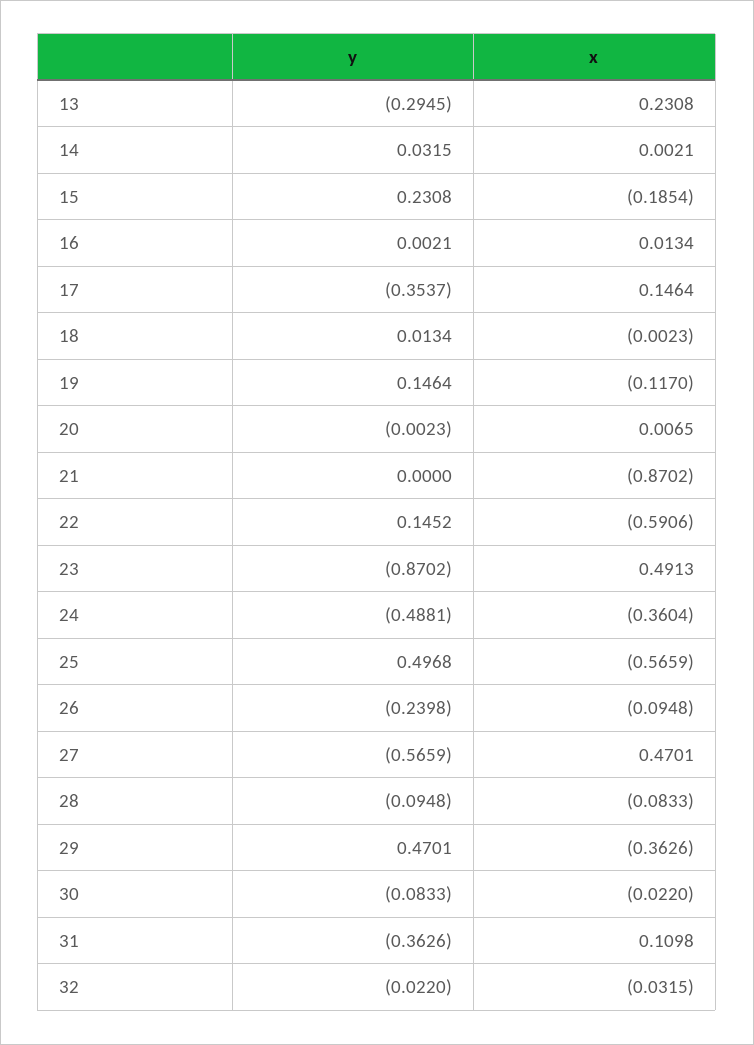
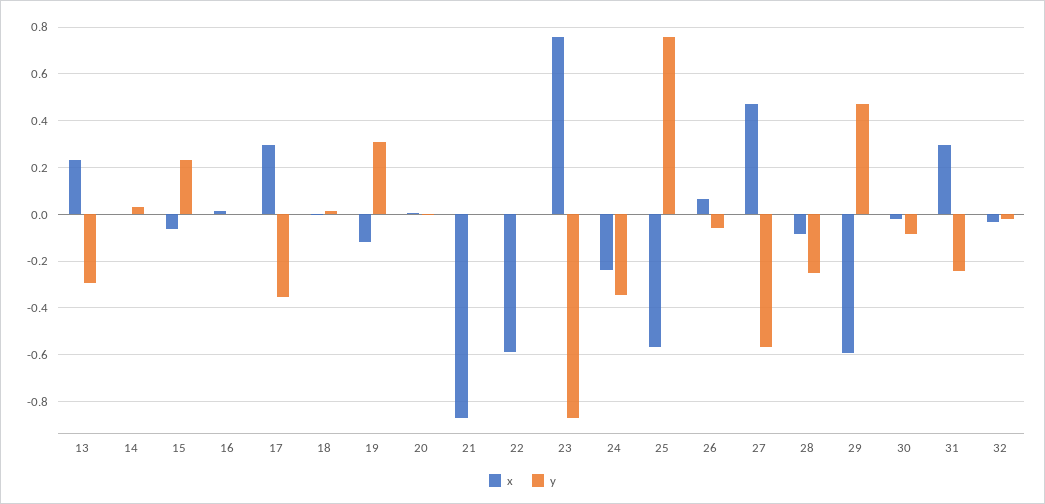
  {
    "y": {
      "13": -0.2945,
      "14": 0.0315,
      "15": 0.2308,
      "16": 0.0021,
      "17": -0.3537,
      "18": 0.0134,
-     "19": 0.1464,
+     "19": 0.3,
      "20": -0.0023,
      "21": 0,
-     "22": 0.1452,
+     "22": 0,
      "23": -0.8702,
-     "24": -0.4881,
+     "24": -0.35,
-     "25": 0.4968,
+     "25": 0.75,
-     "26": -0.2398,
+     "26": -0.05,
      "27": -0.5659,
-     "28": -0.0948,
+     "28": -0.25,
      "29": 0.4701,
      "30": -0.0833,
-     "31": -0.3626,
+     "31": -0.25,
      "32": -0.022
    },
    "x": {
      "13": 0.2308,
      "14": 0.0021,
-     "15": -0.1854,
+     "15": -0.05,
      "16": 0.0134,
-     "17": 0.1464,
+     "17": 0.3,
      "18": -0.0023,
      "19": -0.117,
      "20": 0.0065,
      "21": -0.8702,
      "22": -0.5906,
-     "23": 0.4913,
+     "23": 0.75,
-     "24": -0.3604,
+     "24": -0.25,
      "25": -0.5659,
-     "26": -0.0948,
+     "26": 0.05,
      "27": 0.4701,
      "28": -0.0833,
-     "29": -0.3626,
+     "29": -0.6,
      "30": -0.022,
-     "31": 0.1098,
+     "31": 0.3,
      "32": -0.0315
    }
  }

